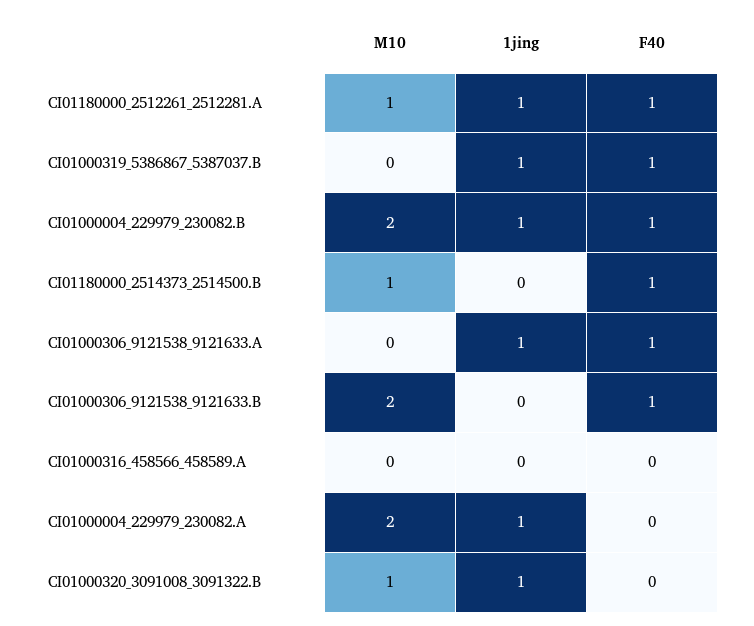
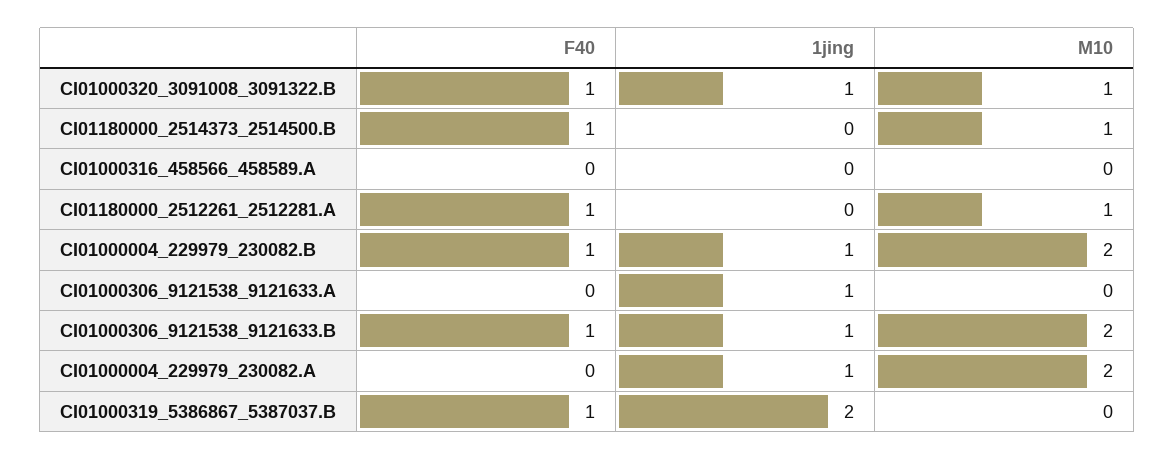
  {
    "M10": {
      "CI01180000_2512261_2512281.A": 1,
      "CI01000319_5386867_5387037.B": 0,
      "CI01000004_229979_230082.B": 2,
      "CI01180000_2514373_2514500.B": 1,
      "CI01000306_9121538_9121633.A": 0,
      "CI01000306_9121538_9121633.B": 2,
      "CI01000316_458566_458589.A": 0,
      "CI01000004_229979_230082.A": 2,
      "CI01000320_3091008_3091322.B": 1
    },
    "1jing": {
-     "CI01180000_2512261_2512281.A": 1,
+     "CI01180000_2512261_2512281.A": 0,
-     "CI01000319_5386867_5387037.B": 1,
+     "CI01000319_5386867_5387037.B": 2,
      "CI01000004_229979_230082.B": 1,
      "CI01180000_2514373_2514500.B": 0,
      "CI01000306_9121538_9121633.A": 1,
-     "CI01000306_9121538_9121633.B": 0,
+     "CI01000306_9121538_9121633.B": 1,
      "CI01000316_458566_458589.A": 0,
      "CI01000004_229979_230082.A": 1,
      "CI01000320_3091008_3091322.B": 1
    },
    "F40": {
      "CI01180000_2512261_2512281.A": 1,
      "CI01000319_5386867_5387037.B": 1,
      "CI01000004_229979_230082.B": 1,
      "CI01180000_2514373_2514500.B": 1,
-     "CI01000306_9121538_9121633.A": 1,
+     "CI01000306_9121538_9121633.A": 0,
      "CI01000306_9121538_9121633.B": 1,
      "CI01000316_458566_458589.A": 0,
      "CI01000004_229979_230082.A": 0,
-     "CI01000320_3091008_3091322.B": 0
+     "CI01000320_3091008_3091322.B": 1
    }
  }

